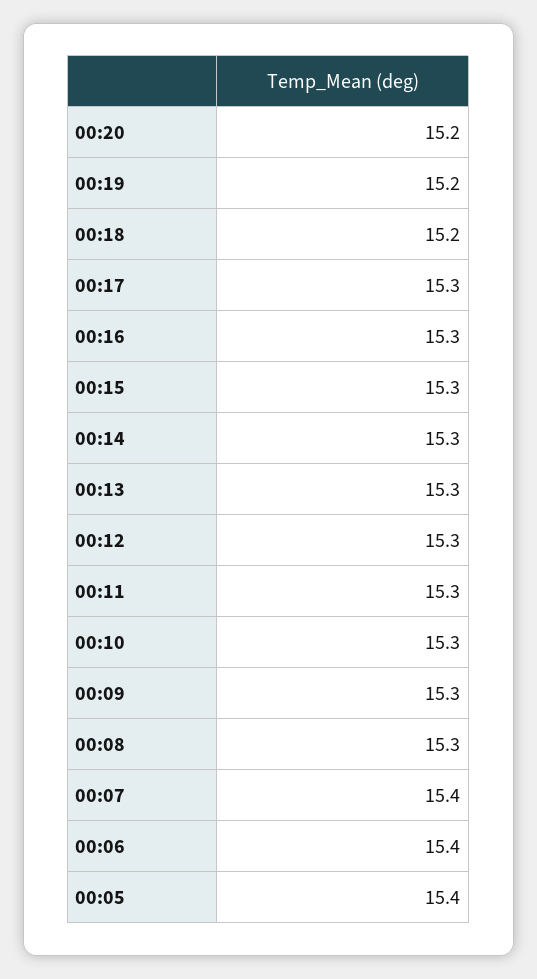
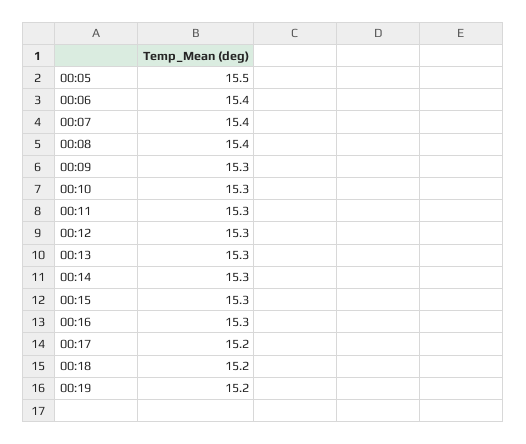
  {
-   "00:20": 15.2,
    "00:19": 15.2,
    "00:18": 15.2,
-   "00:17": 15.3,
+   "00:17": 15.2,
    "00:16": 15.3,
    "00:15": 15.3,
    "00:14": 15.3,
    "00:13": 15.3,
    "00:12": 15.3,
    "00:11": 15.3,
    "00:10": 15.3,
    "00:09": 15.3,
-   "00:08": 15.3,
+   "00:08": 15.4,
    "00:07": 15.4,
    "00:06": 15.4,
-   "00:05": 15.4
+   "00:05": 15.5
  }

